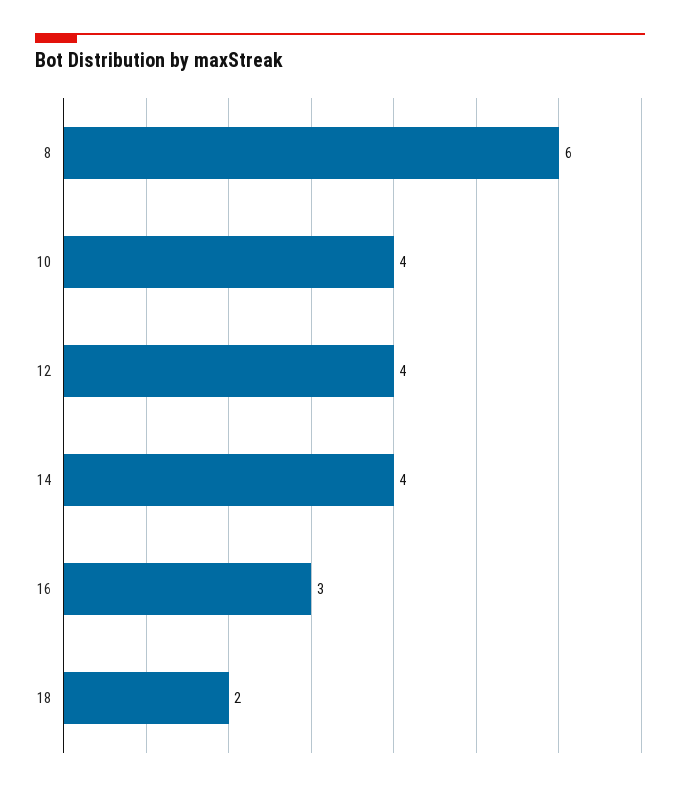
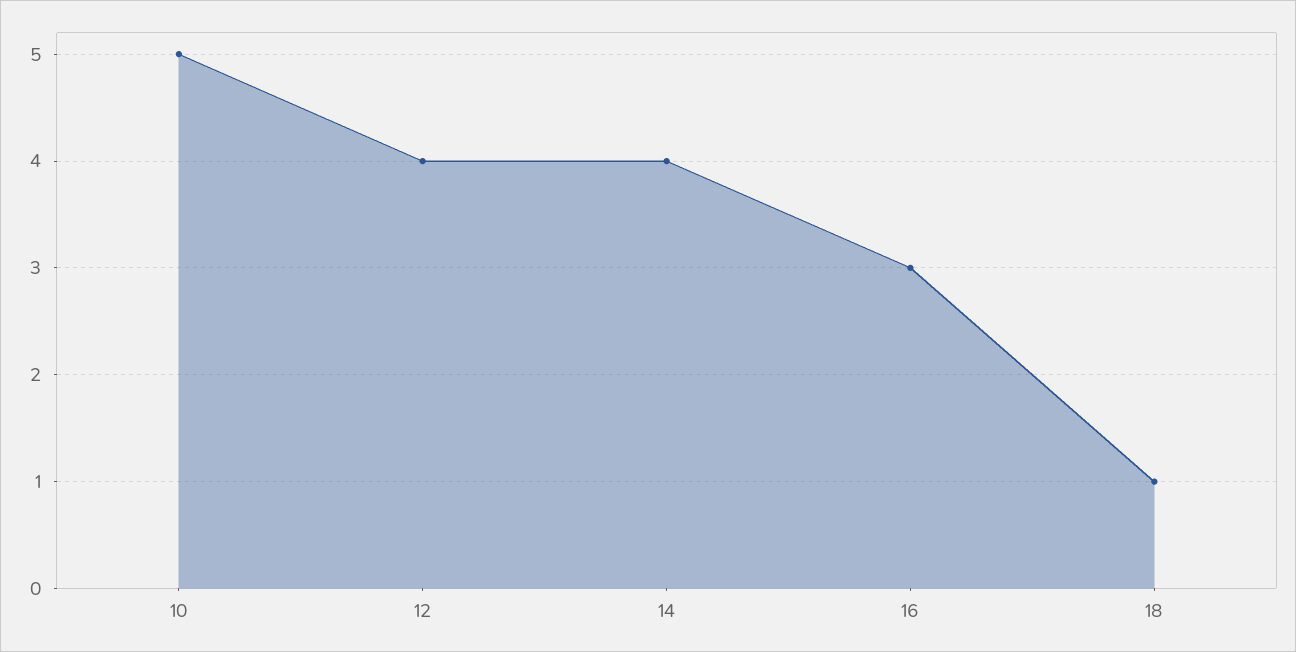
  {
-   "8": 6,
-   "10": 4,
+   "10": 5,
    "12": 4,
    "14": 4,
    "16": 3,
-   "18": 2
+   "18": 1
  }

